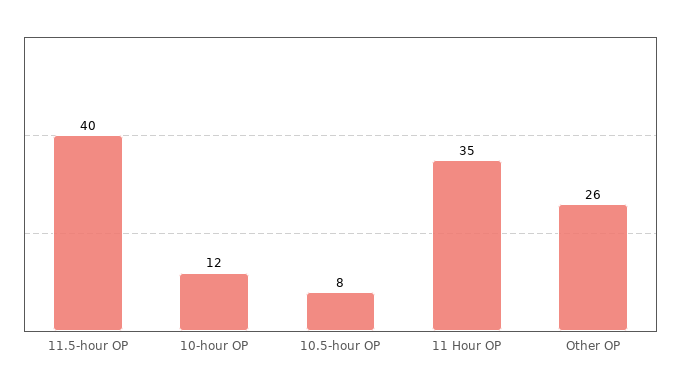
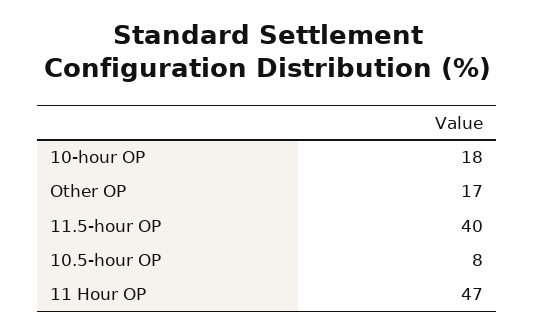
  {
    "11.5-hour OP": 40,
-   "10-hour OP": 12,
+   "10-hour OP": 18,
    "10.5-hour OP": 8,
-   "11 Hour OP": 35,
+   "11 Hour OP": 47,
-   "Other OP": 26
+   "Other OP": 17
  }

